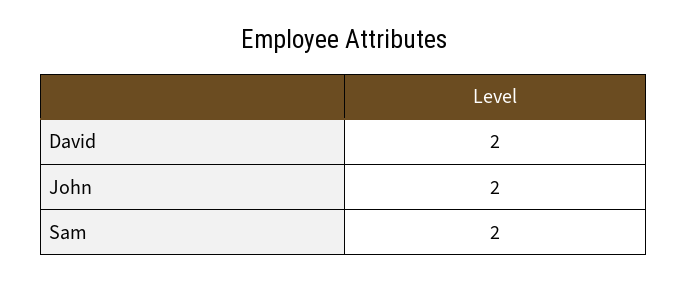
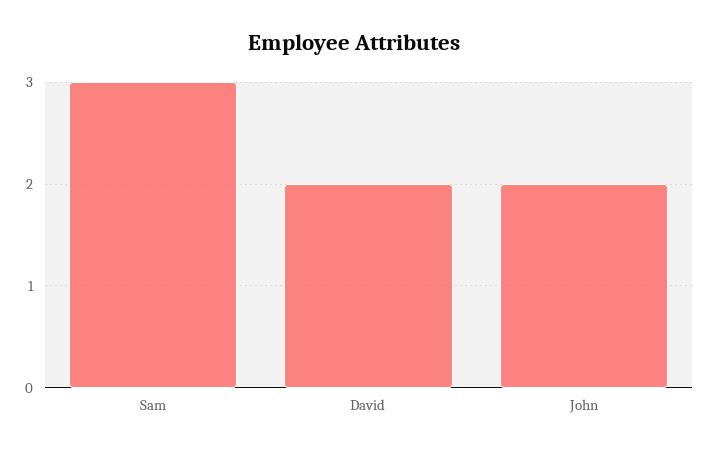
  {
    "David": 2,
    "John": 2,
-   "Sam": 2
+   "Sam": 3
  }

